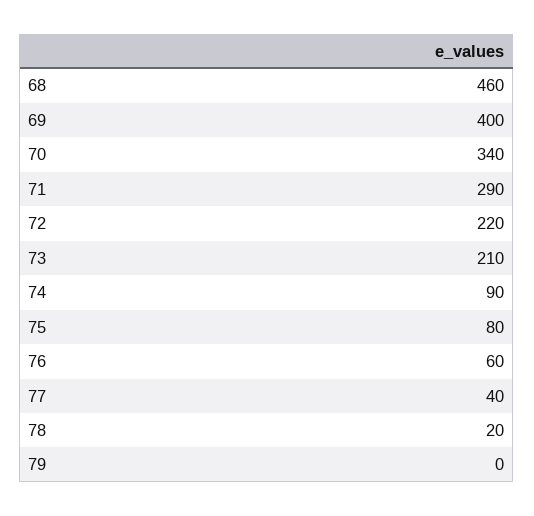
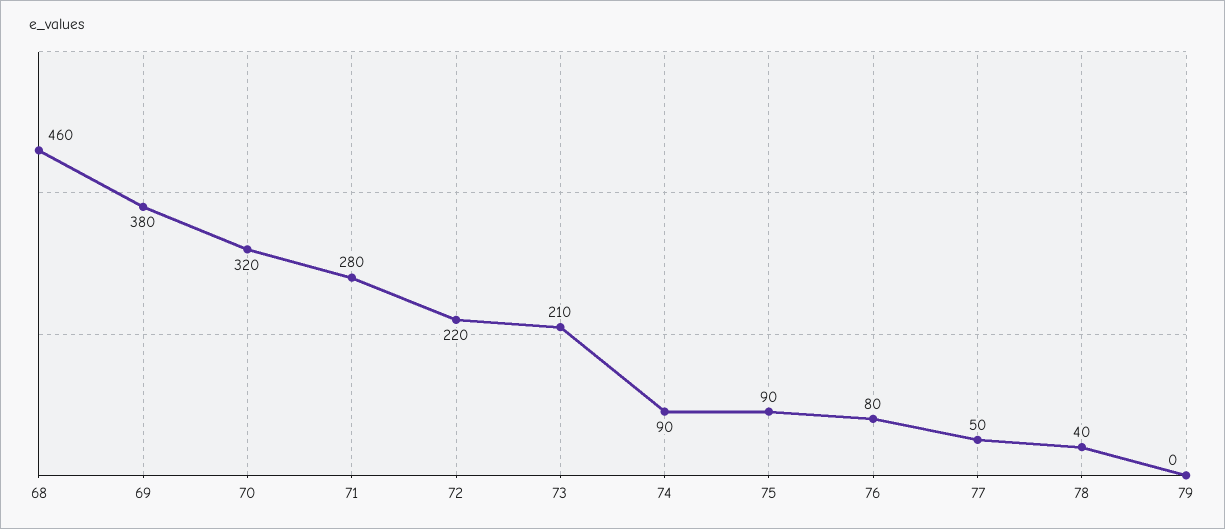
  {
    "68": 460,
-   "69": 400,
+   "69": 380,
-   "70": 340,
+   "70": 320,
-   "71": 290,
+   "71": 280,
    "72": 220,
    "73": 210,
    "74": 90,
-   "75": 80,
+   "75": 90,
-   "76": 60,
+   "76": 80,
-   "77": 40,
+   "77": 50,
-   "78": 20,
+   "78": 40,
    "79": 0
  }

